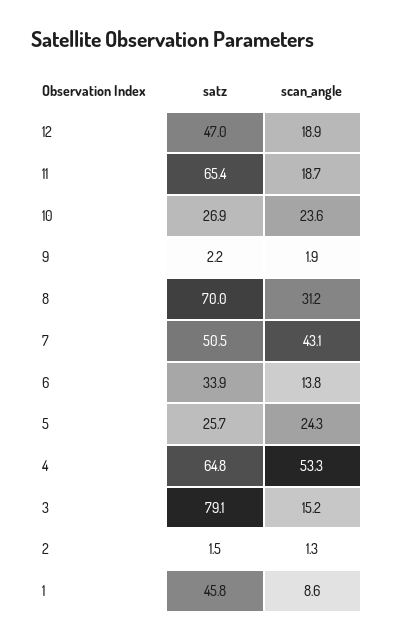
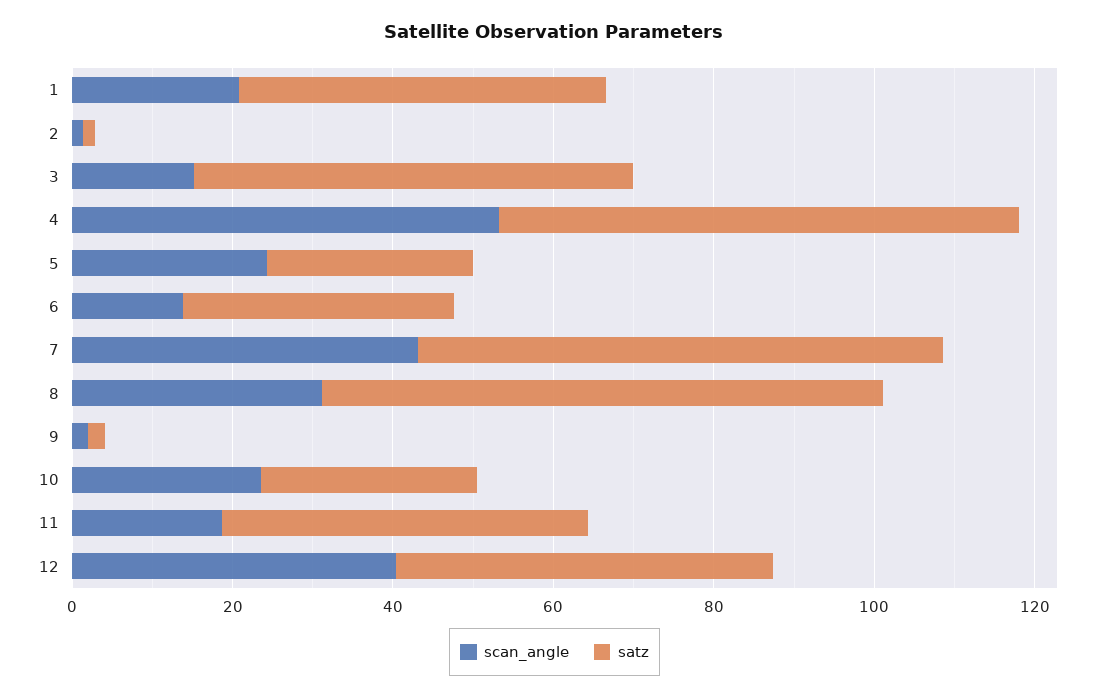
  {
    "satz": {
      "12": 47,
-     "11": 65.4,
+     "11": 45,
      "10": 26.9,
      "9": 2.2,
      "8": 70,
-     "7": 50.5,
+     "7": 65,
      "6": 33.9,
      "5": 25.7,
      "4": 64.8,
-     "3": 79.1,
+     "3": 55,
      "2": 1.5,
      "1": 45.8
    },
    "scan_angle": {
-     "12": 18.9,
+     "12": 40,
      "11": 18.7,
      "10": 23.6,
      "9": 1.9,
      "8": 31.2,
      "7": 43.1,
      "6": 13.8,
      "5": 24.3,
      "4": 53.3,
      "3": 15.2,
      "2": 1.3,
-     "1": 8.6
+     "1": 20
    }
  }

